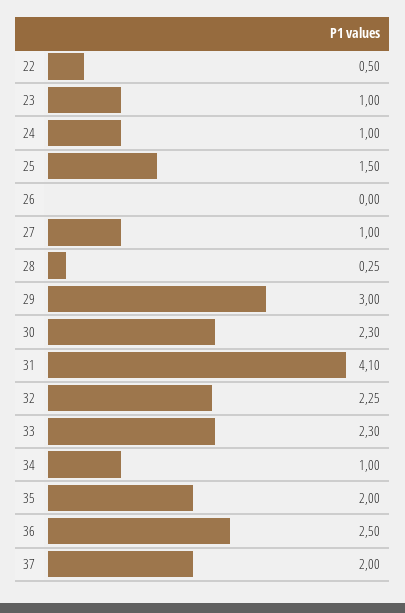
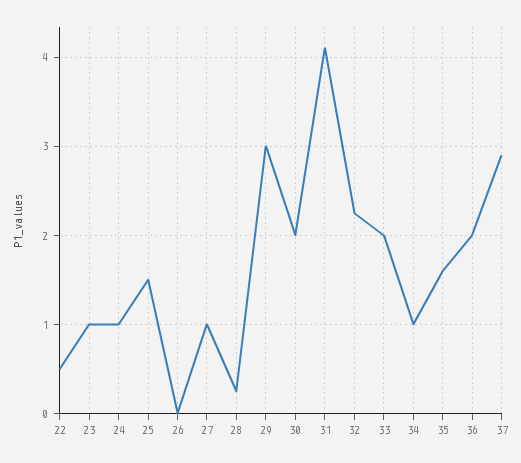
  {
    "22": 0.5,
    "23": 1,
    "24": 1,
    "25": 1.5,
    "26": 0,
    "27": 1,
    "28": 0.25,
    "29": 3,
-   "30": 2.3,
+   "30": 2,
    "31": 4.1,
    "32": 2.25,
-   "33": 2.3,
+   "33": 2,
    "34": 1,
-   "35": 2,
+   "35": 1.6,
-   "36": 2.5,
+   "36": 2,
-   "37": 2
+   "37": 2.9
  }

